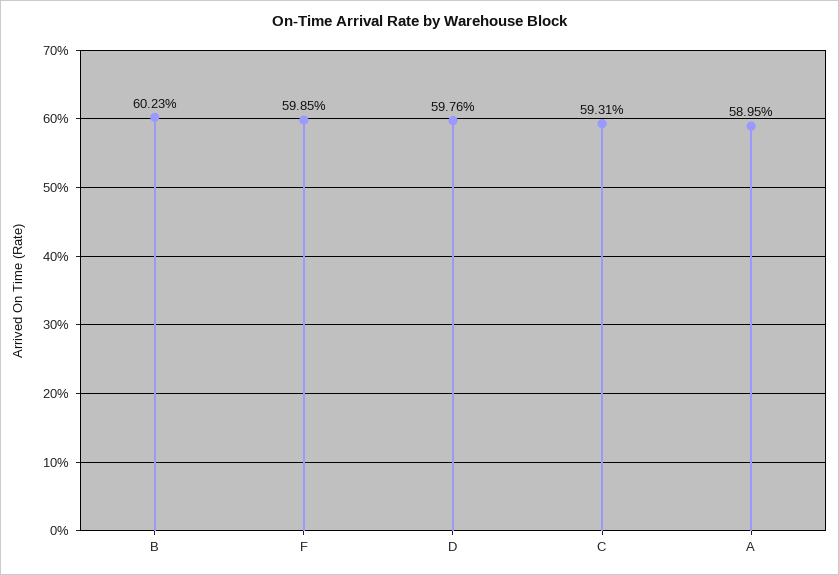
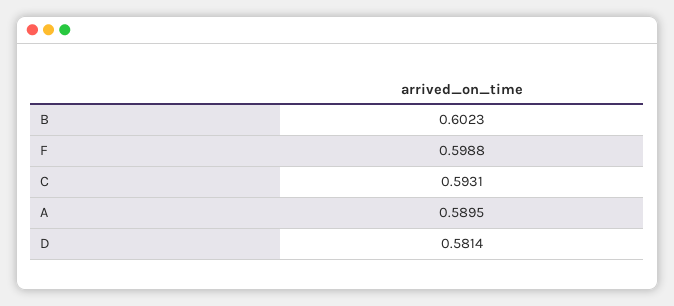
  {
    "B": 0.6023,
-   "F": 0.5985,
+   "F": 0.5988,
-   "D": 0.5976,
+   "D": 0.5814,
    "C": 0.5931,
    "A": 0.5895
  }

